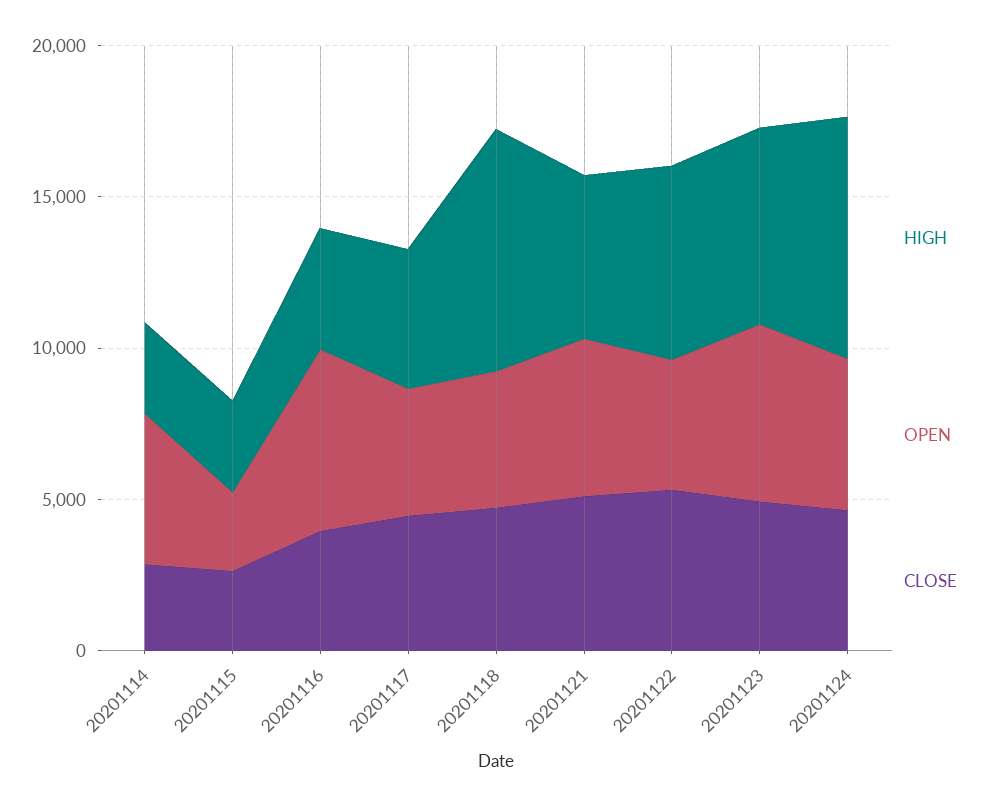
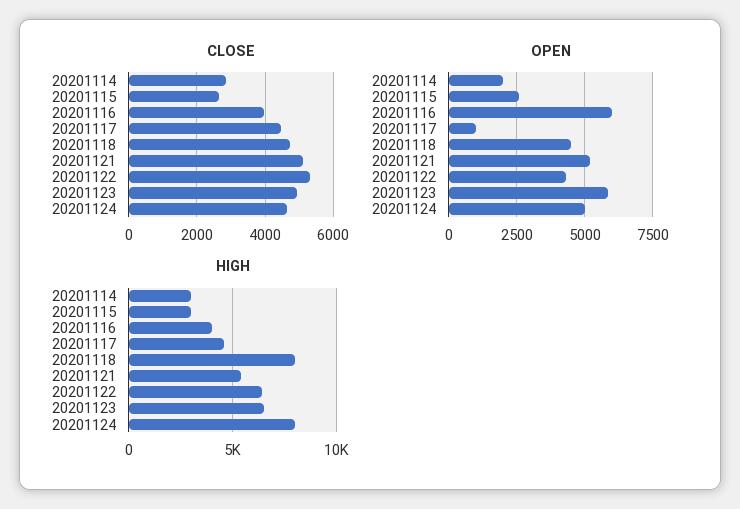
  {
    "HIGH": {
      "20201114": 3000,
      "20201115": 3000,
      "20201116": 4000,
      "20201117": 4500,
      "20201118": 8000,
      "20201121": 5500,
      "20201122": 6500,
      "20201123": 6500,
      "20201124": 8000
    },
    "OPEN": {
-     "20201114": 5000,
+     "20201114": 2000,
      "20201115": 2500,
      "20201116": 6000,
-     "20201117": 4000,
+     "20201117": 1000,
      "20201118": 4500,
      "20201121": 5250,
      "20201122": 4250,
      "20201123": 5750,
      "20201124": 5000
    },
    "CLOSE": {
      "20201114": 2800,
      "20201115": 2600,
      "20201116": 4000,
      "20201117": 4400,
      "20201118": 4800,
      "20201121": 5200,
      "20201122": 5400,
      "20201123": 5000,
      "20201124": 4600
    }
  }

